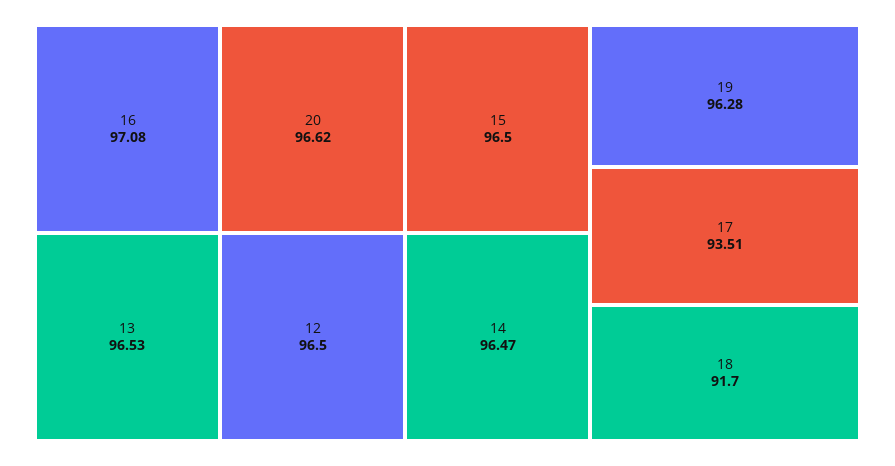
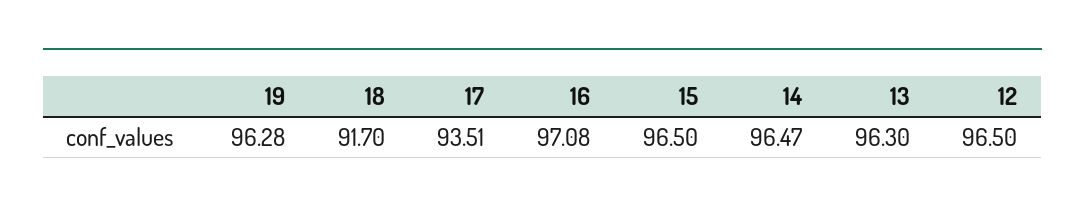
  {
    "16": 97.08,
-   "20": 96.62,
-   "13": 96.53,
+   "13": 96.3,
    "12": 96.5,
    "15": 96.5,
    "14": 96.47,
    "19": 96.28,
    "17": 93.51,
    "18": 91.7
  }

